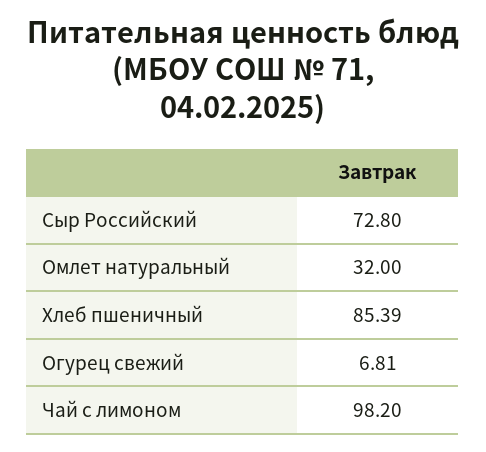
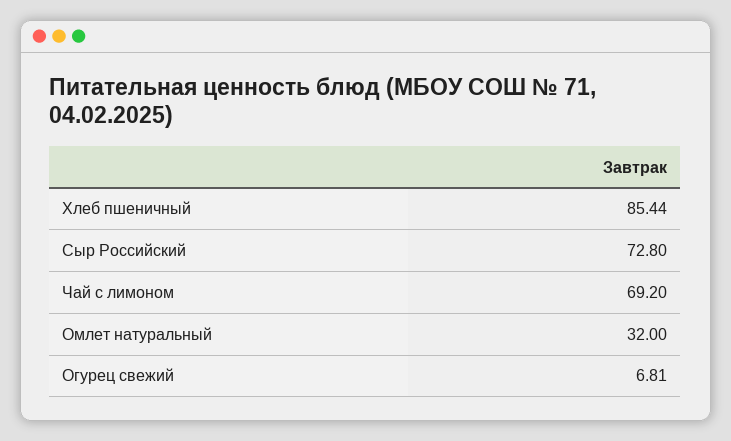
  {
    "Сыр Российский": 72.8,
    "Омлет натуральный": 32,
-   "Хлеб пшеничный": 85.39,
+   "Хлеб пшеничный": 85.44,
    "Огурец свежий": 6.81,
-   "Чай с лимоном": 98.2
+   "Чай с лимоном": 69.2
  }

